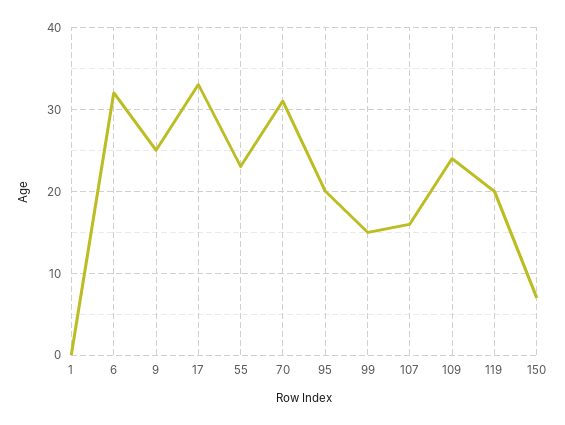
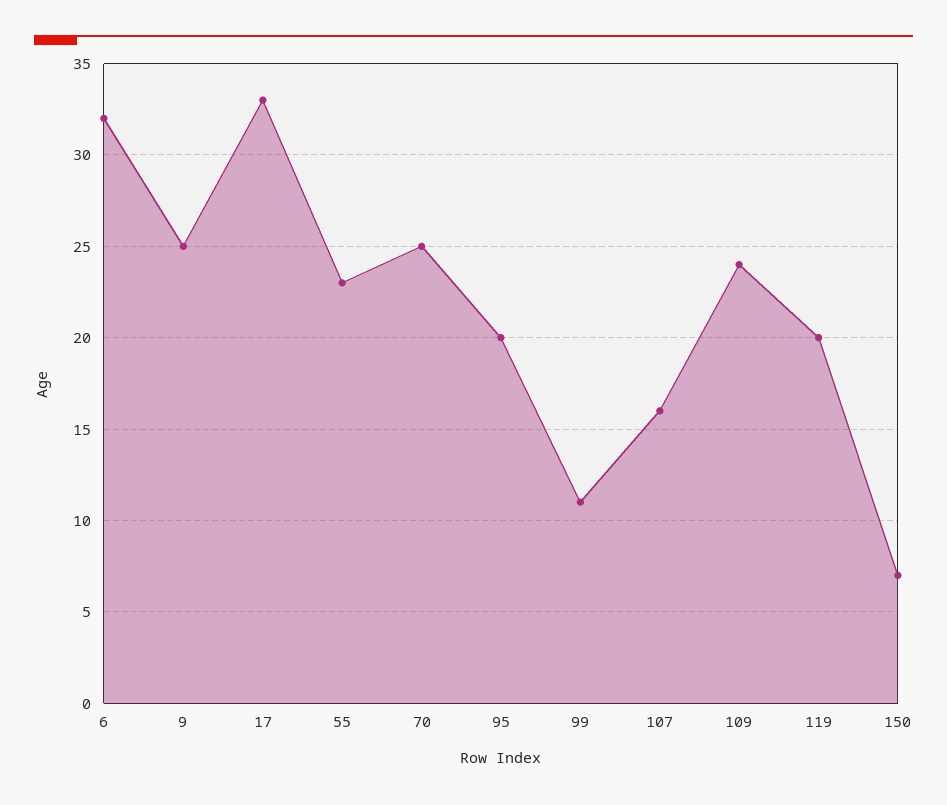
  {
-   "1": 0,
    "6": 32,
    "9": 25,
    "17": 33,
    "55": 23,
-   "70": 31,
+   "70": 25,
    "95": 20,
-   "99": 15,
+   "99": 11,
    "107": 16,
    "109": 24,
    "119": 20,
    "150": 7
  }

